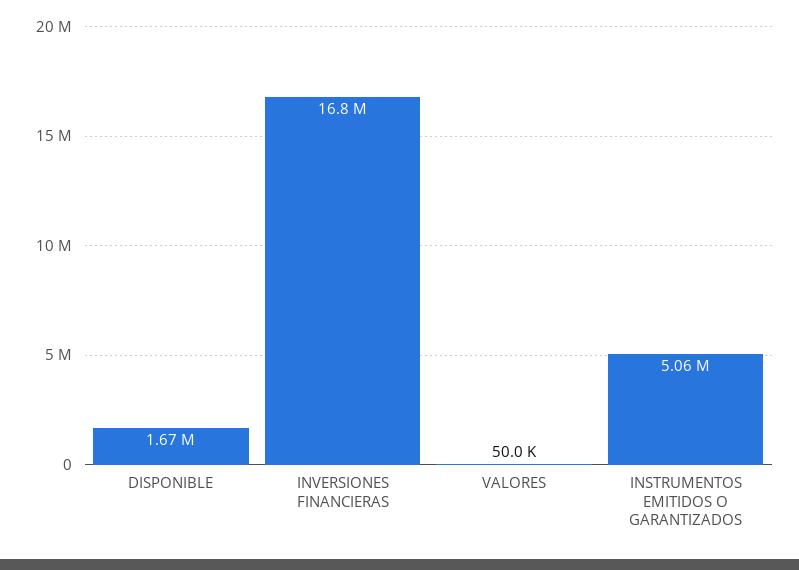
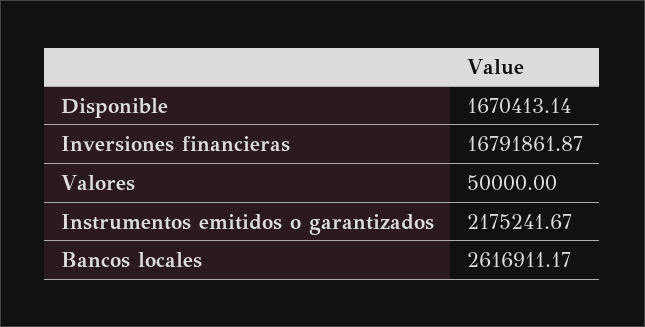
  {
    "DISPONIBLE": 1670413.14,
    "INVERSIONES FINANCIERAS": 16791861.87,
    "VALORES": 50000,
-   "INSTRUMENTOS EMITIDOS O GARANTIZADOS": 5060000
+   "INSTRUMENTOS EMITIDOS O GARANTIZADOS": 2175241.67,
+   "Bancos locales": 2616911.17
  }

